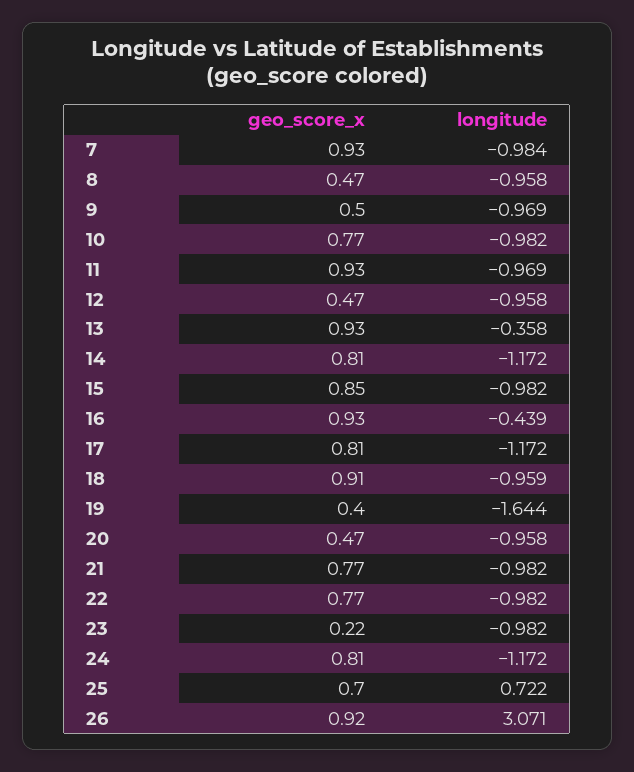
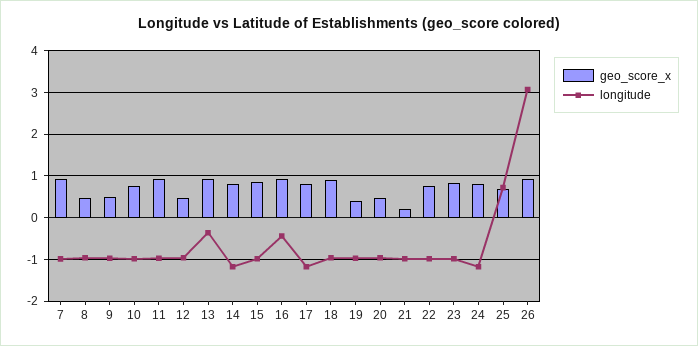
  {
    "geo_score_x": {
      "7": 0.93,
      "8": 0.47,
      "9": 0.5,
      "10": 0.77,
      "11": 0.93,
      "12": 0.47,
      "13": 0.93,
      "14": 0.81,
      "15": 0.85,
      "16": 0.93,
      "17": 0.81,
      "18": 0.91,
      "19": 0.4,
      "20": 0.47,
-     "21": 0.77,
+     "21": 0.2,
      "22": 0.77,
-     "23": 0.22,
+     "23": 0.8,
      "24": 0.81,
      "25": 0.7,
      "26": 0.92
    },
    "longitude": {
      "7": -0.984,
      "8": -0.958,
      "9": -0.969,
      "10": -0.982,
      "11": -0.969,
      "12": -0.958,
      "13": -0.358,
      "14": -1.172,
      "15": -0.982,
      "16": -0.439,
      "17": -1.172,
      "18": -0.959,
-     "19": -1.644,
+     "19": -1,
      "20": -0.958,
      "21": -0.982,
      "22": -0.982,
      "23": -0.982,
      "24": -1.172,
      "25": 0.722,
      "26": 3.071
    }
  }

